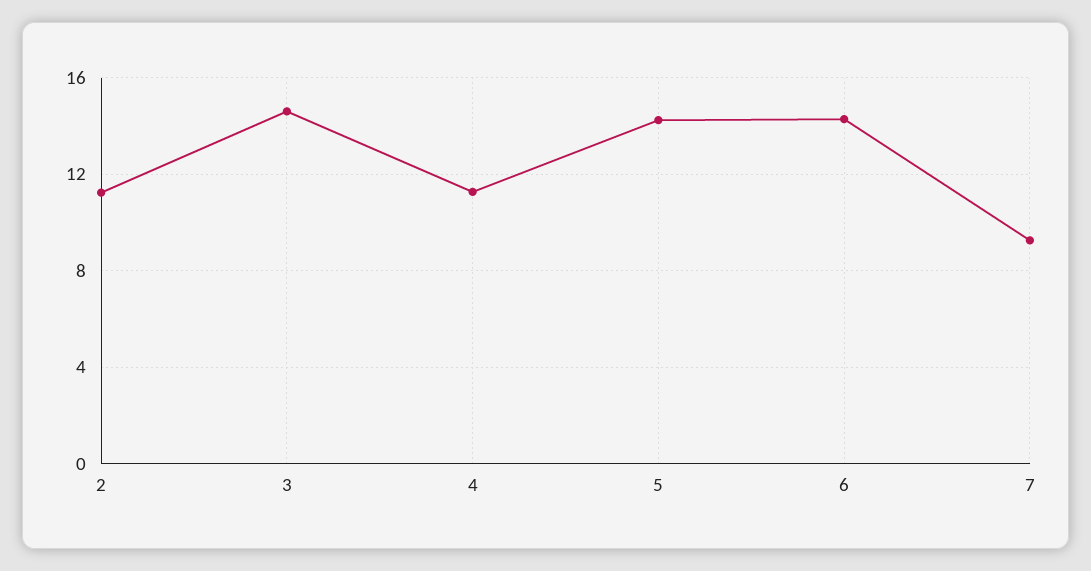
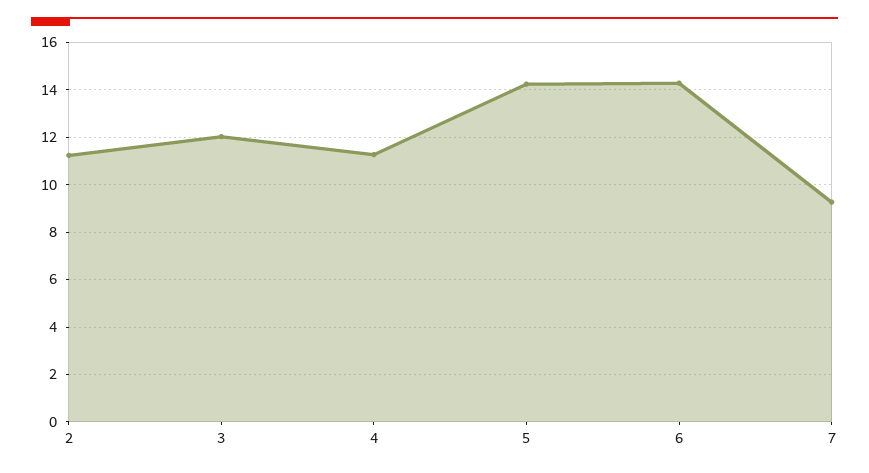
  {
    "2": 11,
-   "3": 14.5,
+   "3": 12,
    "4": 11.5,
    "5": 14,
    "6": 14.5,
    "7": 9.5
  }

